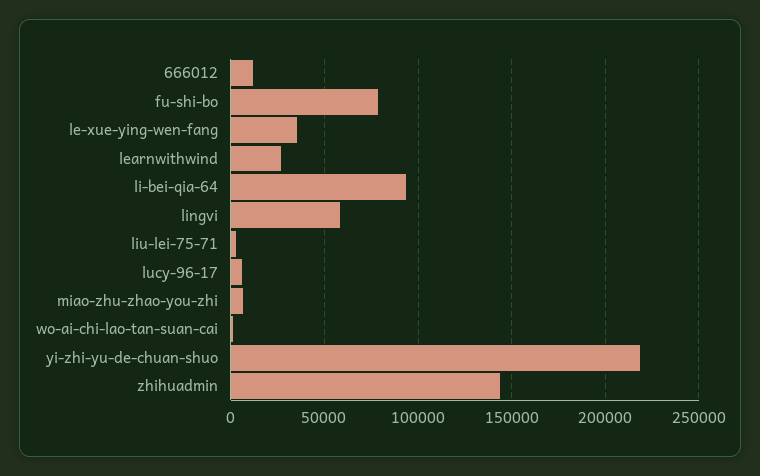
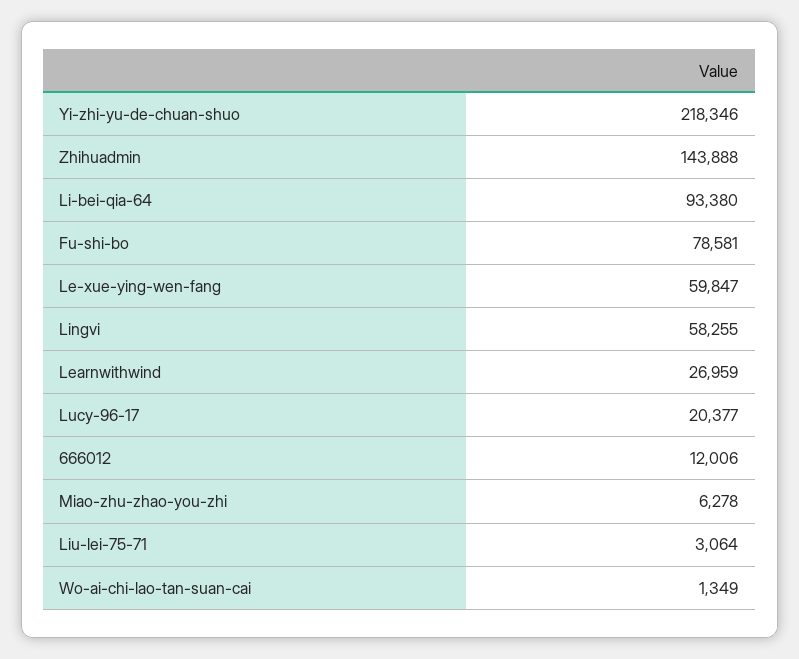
  {
    "666012": 12006,
    "fu-shi-bo": 78581,
-   "le-xue-ying-wen-fang": 35000,
+   "le-xue-ying-wen-fang": 59847,
    "learnwithwind": 26959,
    "li-bei-qia-64": 93380,
    "lingvi": 58255,
    "liu-lei-75-71": 3064,
-   "lucy-96-17": 5000,
+   "lucy-96-17": 20377,
    "miao-zhu-zhao-you-zhi": 6278,
    "wo-ai-chi-lao-tan-suan-cai": 1349,
    "yi-zhi-yu-de-chuan-shuo": 218346,
    "zhihuadmin": 143888
  }

